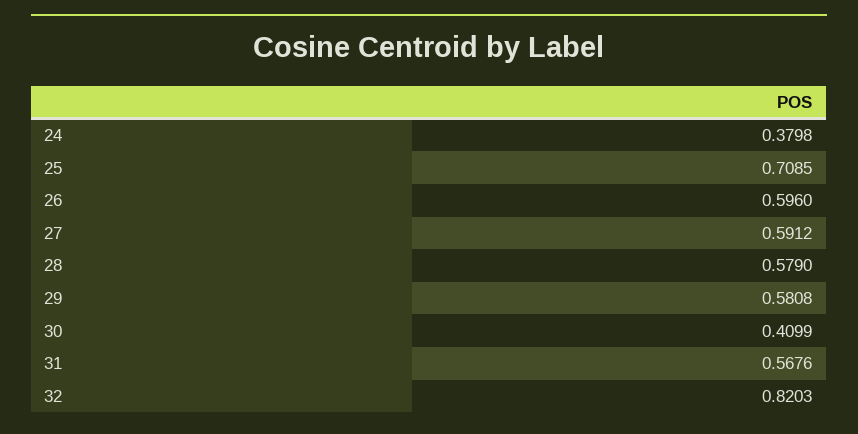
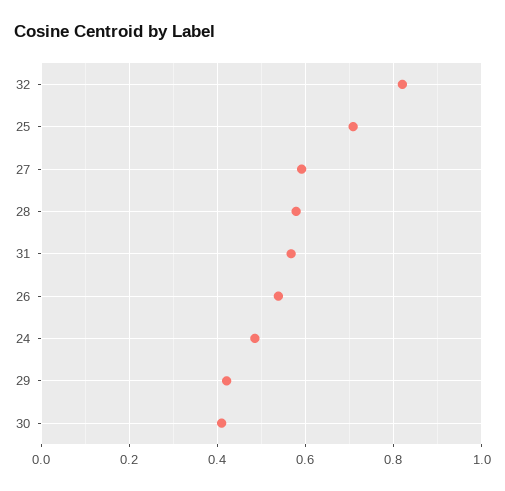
  {
-   "24": 0.3798,
+   "24": 0.48,
    "25": 0.7085,
-   "26": 0.596,
+   "26": 0.54,
    "27": 0.5912,
    "28": 0.579,
-   "29": 0.5808,
+   "29": 0.42,
    "30": 0.4099,
    "31": 0.5676,
    "32": 0.8203
  }

